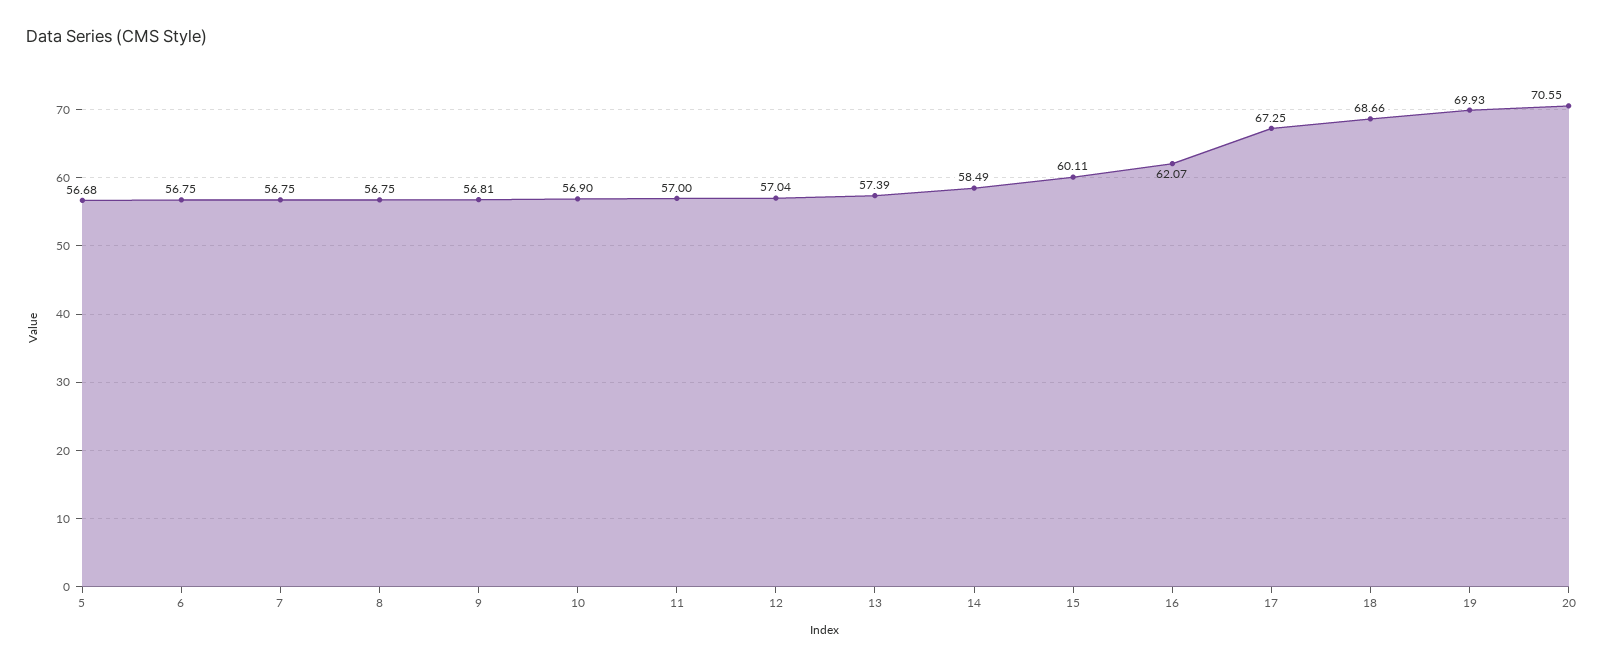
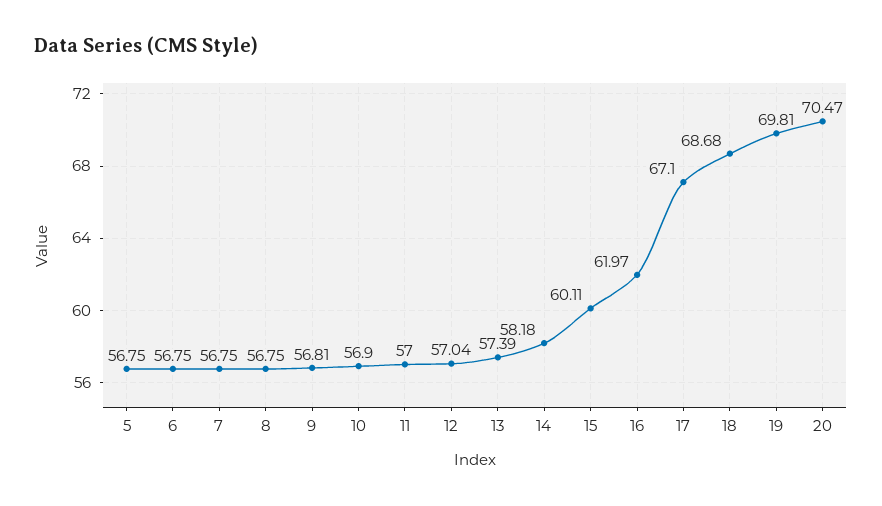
  {
-   "5": 56.68,
+   "5": 56.75,
    "6": 56.75,
    "7": 56.75,
    "8": 56.75,
    "9": 56.81,
    "10": 56.9,
    "11": 57,
    "12": 57.04,
    "13": 57.39,
-   "14": 58.49,
+   "14": 58.18,
    "15": 60.11,
-   "16": 62.07,
+   "16": 61.97,
-   "17": 67.25,
+   "17": 67.1,
-   "18": 68.66,
+   "18": 68.68,
-   "19": 69.93,
+   "19": 69.81,
-   "20": 70.55
+   "20": 70.47
  }

